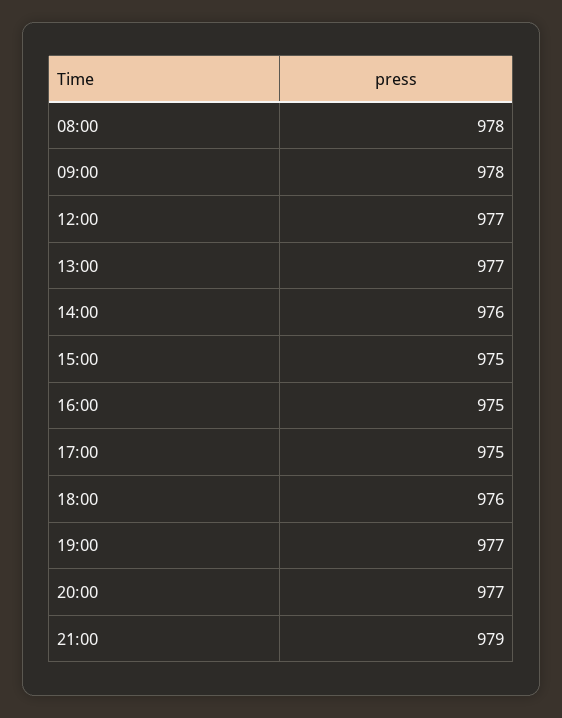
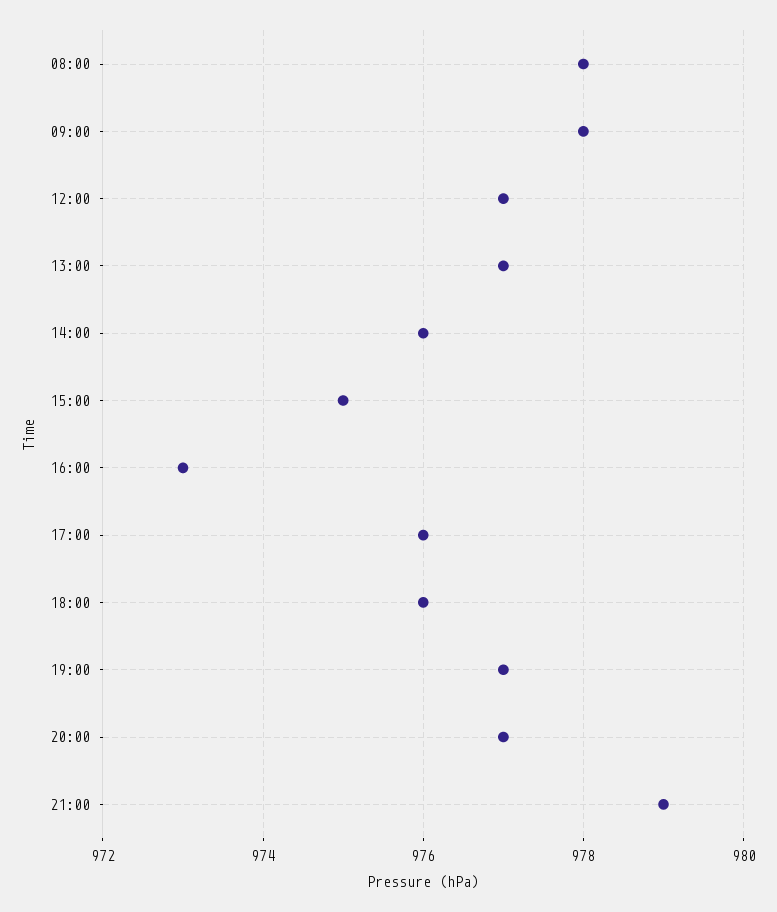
  {
    "08:00": 978,
    "09:00": 978,
    "12:00": 977,
    "13:00": 977,
    "14:00": 976,
    "15:00": 975,
-   "16:00": 975,
+   "16:00": 973,
-   "17:00": 975,
+   "17:00": 976,
    "18:00": 976,
    "19:00": 977,
    "20:00": 977,
    "21:00": 979
  }

